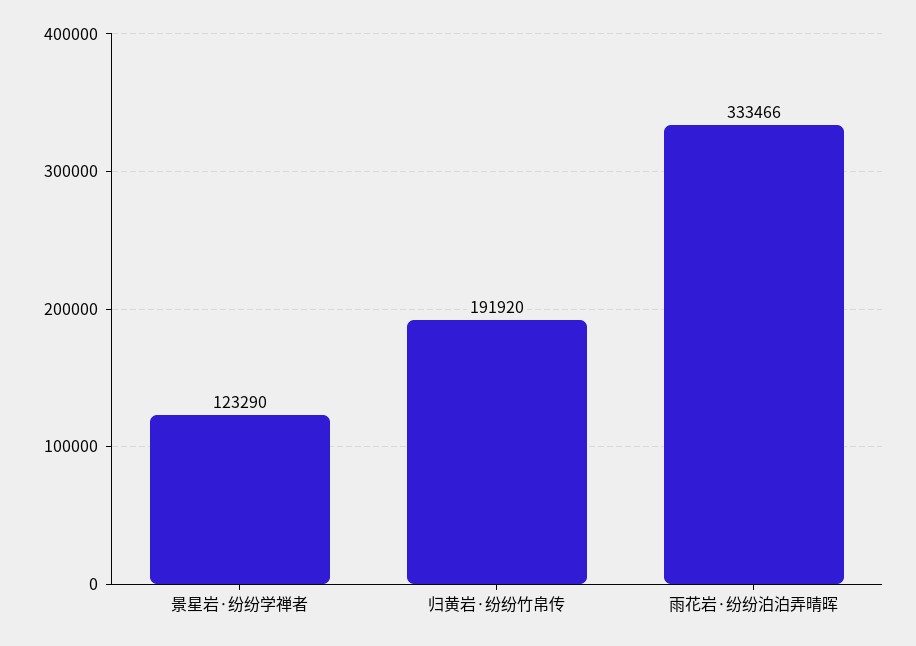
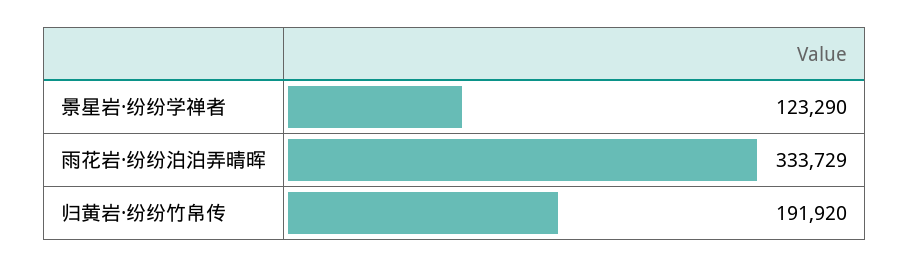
  {
    "景星岩·纷纷学禅者": 123290,
    "归黄岩·纷纷竹帛传": 191920,
-   "雨花岩·纷纷泊泊弄晴晖": 333466
+   "雨花岩·纷纷泊泊弄晴晖": 333729
  }

